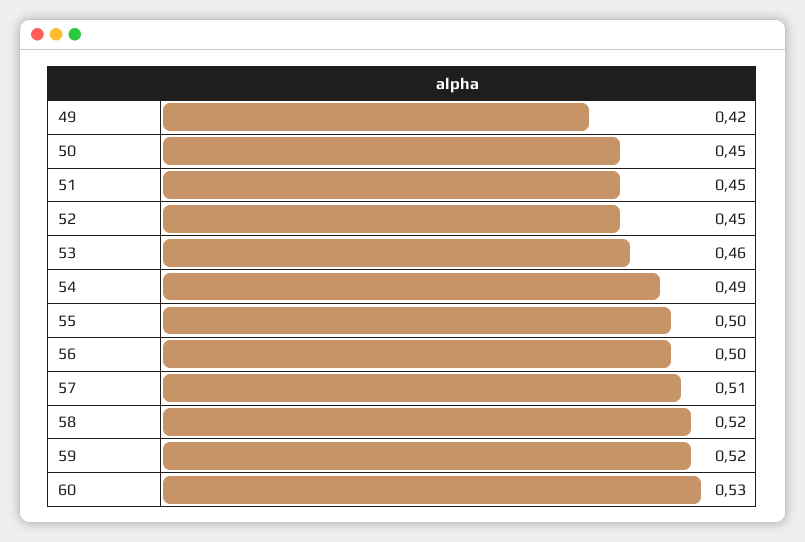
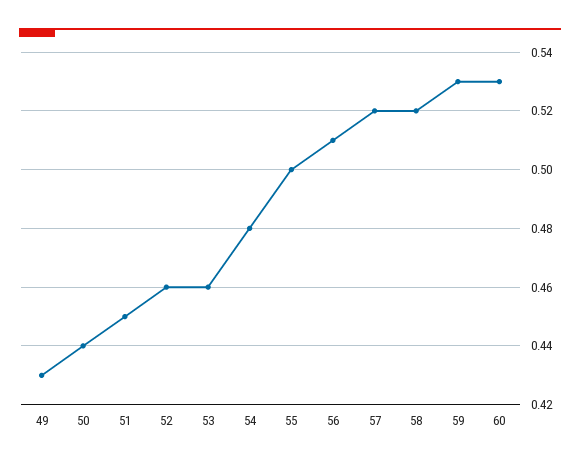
  {
-   "49": 0.42,
+   "49": 0.43,
-   "50": 0.45,
+   "50": 0.44,
    "51": 0.45,
-   "52": 0.45,
+   "52": 0.46,
    "53": 0.46,
-   "54": 0.49,
+   "54": 0.48,
    "55": 0.5,
-   "56": 0.5,
+   "56": 0.51,
-   "57": 0.51,
+   "57": 0.52,
    "58": 0.52,
-   "59": 0.52,
+   "59": 0.53,
    "60": 0.53
  }

